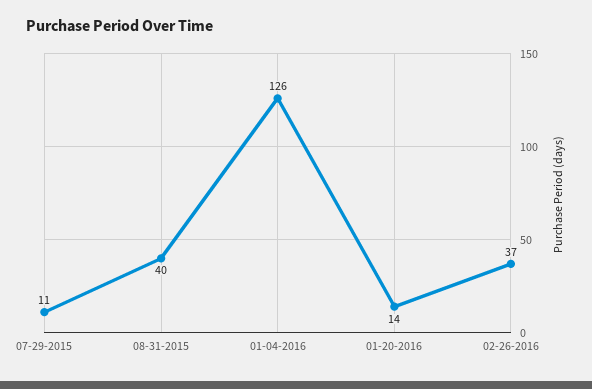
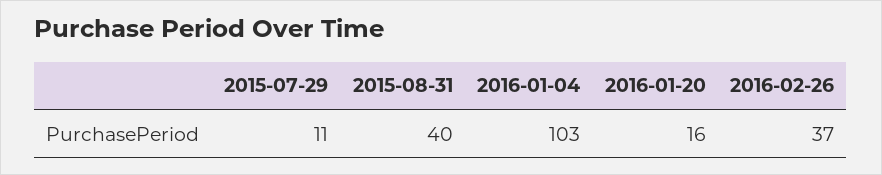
  {
    "07-29-2015": 11,
    "08-31-2015": 40,
-   "01-04-2016": 126,
+   "01-04-2016": 103,
-   "01-20-2016": 14,
+   "01-20-2016": 16,
    "02-26-2016": 37
  }

